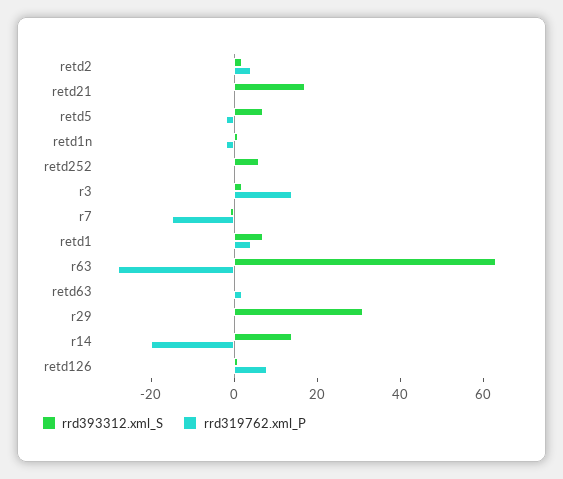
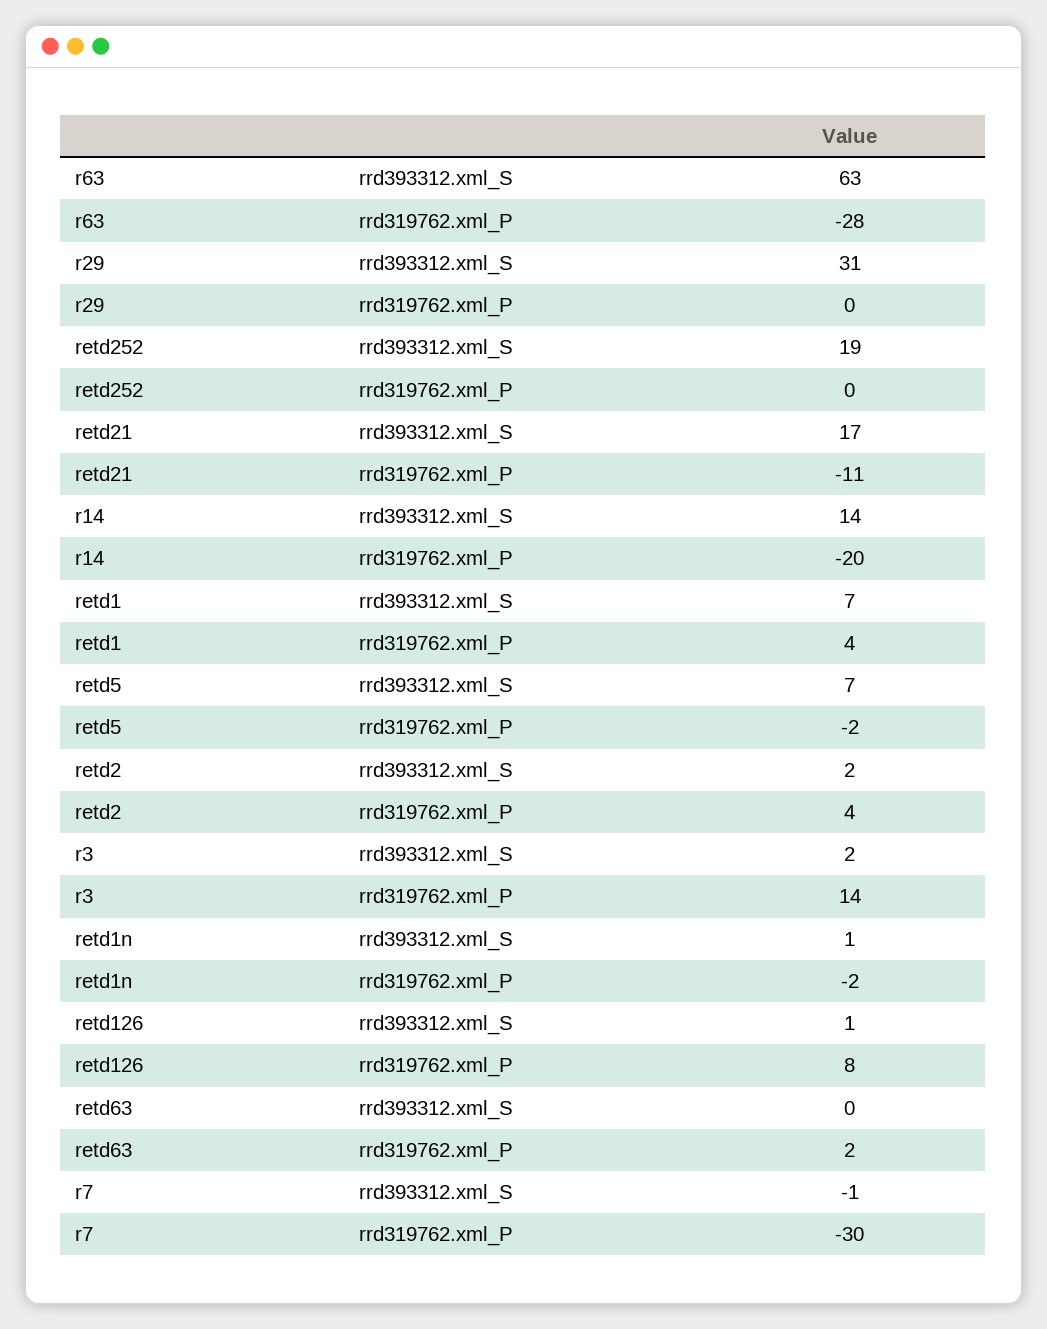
  {
    "rrd393312.xml_S": {
      "retd2": 2,
      "retd21": 17,
      "retd5": 7,
      "retd1n": 1,
-     "retd252": 5,
+     "retd252": 19,
      "r3": 2,
      "r7": -1,
      "retd1": 7,
      "r63": 63,
      "retd63": 0,
      "r29": 31,
      "r14": 14,
      "retd126": 1
    },
    "rrd319762.xml_P": {
      "retd2": 4,
-     "retd21": 0,
+     "retd21": -11,
      "retd5": -2,
      "retd1n": -2,
      "retd252": 0,
      "r3": 14,
-     "r7": -15,
+     "r7": -30,
      "retd1": 4,
      "r63": -28,
      "retd63": 2,
      "r29": 0,
      "r14": -20,
      "retd126": 8
    }
  }

